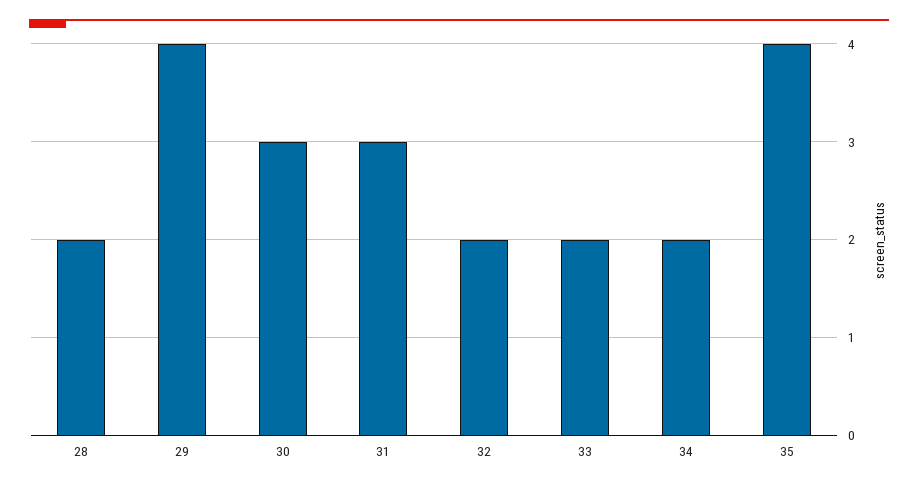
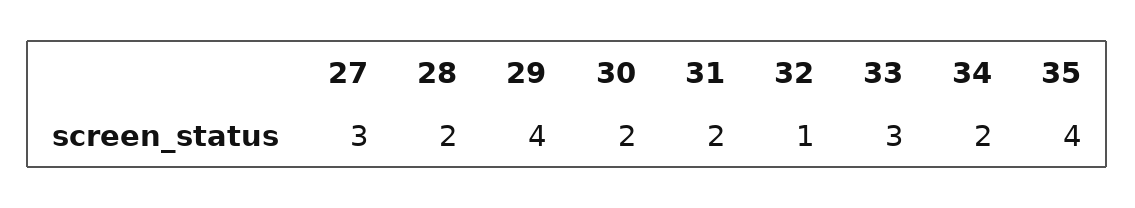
  {
    "28": 2,
    "29": 4,
-   "30": 3,
+   "30": 2,
-   "31": 3,
+   "31": 2,
-   "32": 2,
+   "32": 1,
-   "33": 2,
+   "33": 3,
    "34": 2,
-   "35": 4
+   "35": 4,
+   "27": 3
  }

